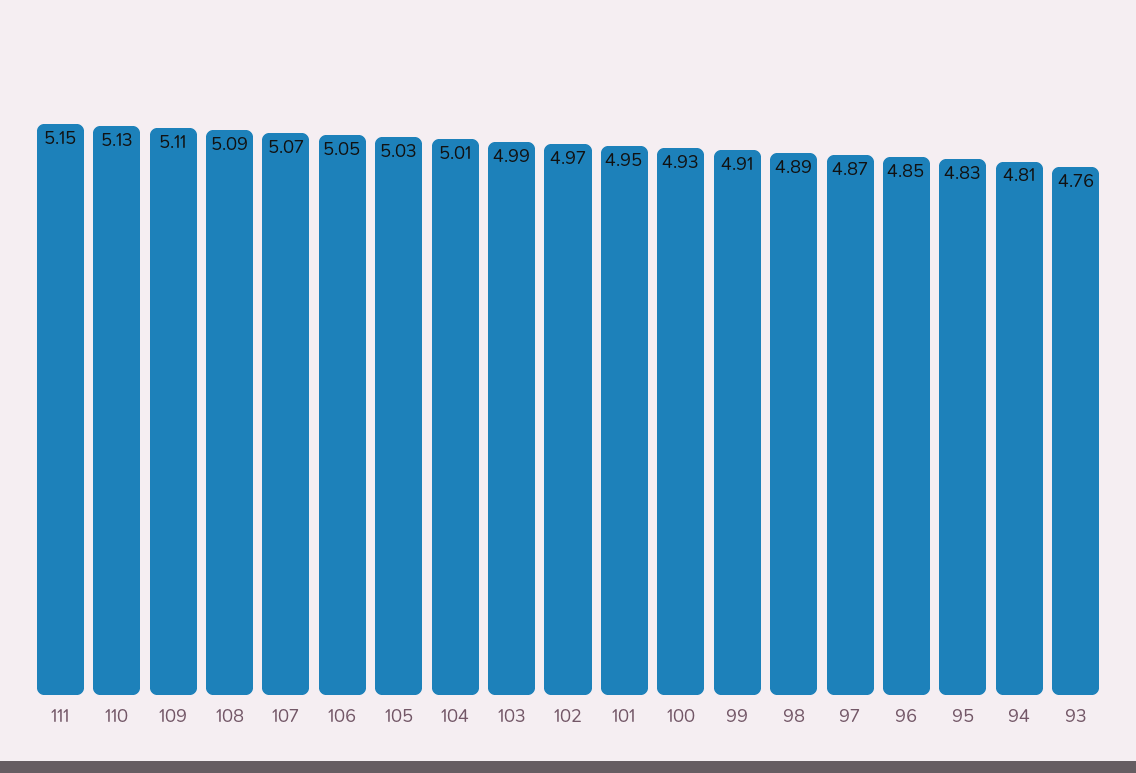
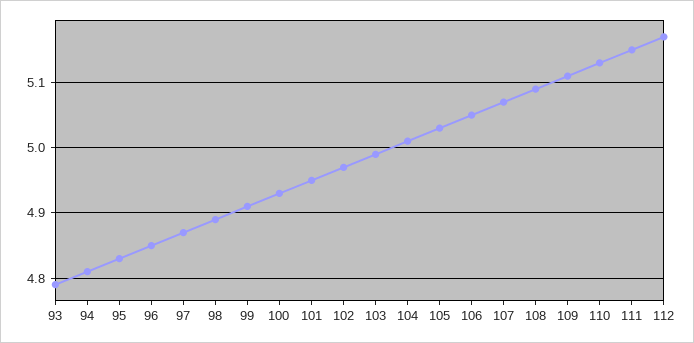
  {
    "111": 5.15,
    "110": 5.13,
    "109": 5.11,
    "108": 5.09,
    "107": 5.07,
    "106": 5.05,
    "105": 5.03,
    "104": 5.01,
    "103": 4.99,
    "102": 4.97,
    "101": 4.95,
    "100": 4.93,
    "99": 4.91,
    "98": 4.89,
    "97": 4.87,
    "96": 4.85,
    "95": 4.83,
    "94": 4.81,
-   "93": 4.76
+   "93": 4.79,
+   "112": 5.17
  }

